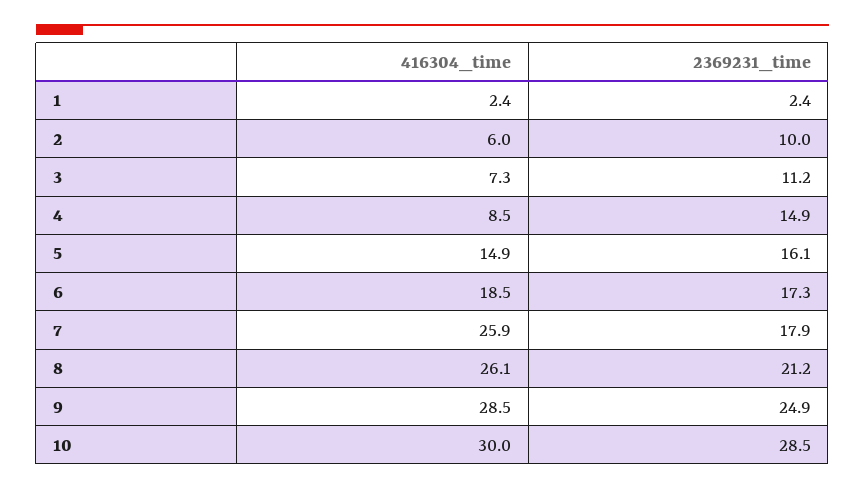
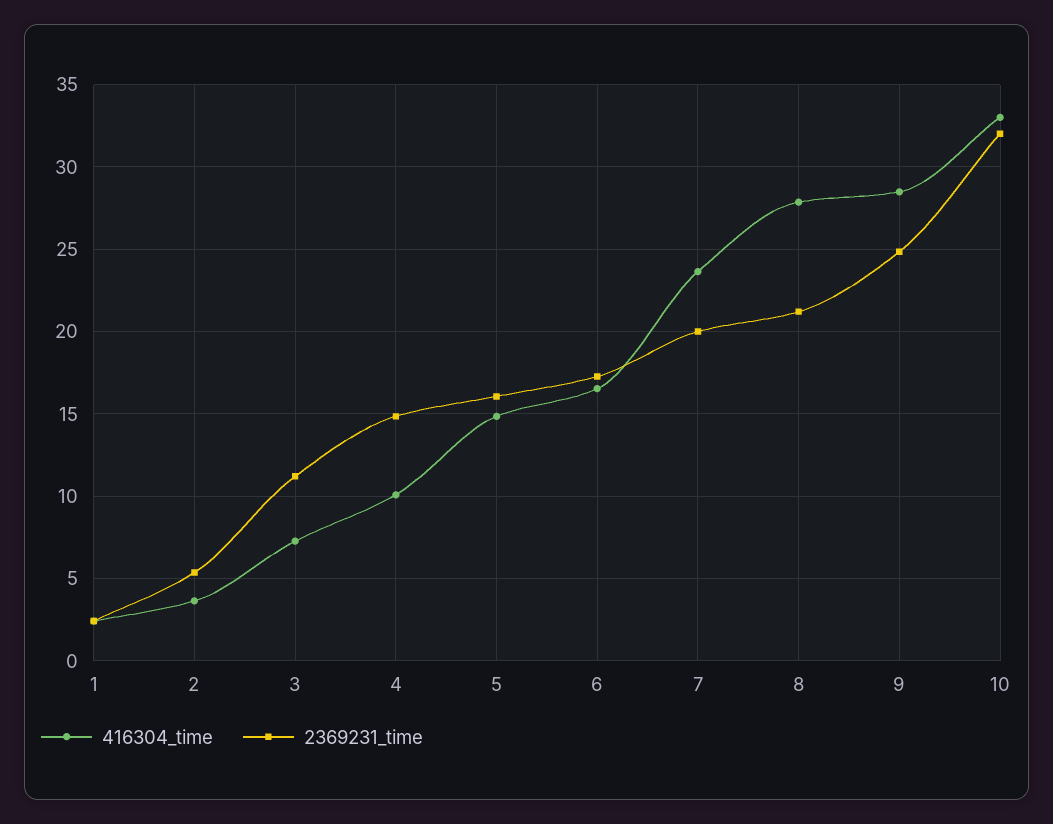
  {
    "416304_time": {
      "1": 2.4,
-     "2": 6,
+     "2": 3.5,
      "3": 7.3,
-     "4": 8.5,
+     "4": 10,
      "5": 14.9,
-     "6": 18.5,
+     "6": 16.5,
-     "7": 25.9,
+     "7": 23.5,
-     "8": 26.1,
+     "8": 28,
      "9": 28.5,
-     "10": 30
+     "10": 33
    },
    "2369231_time": {
      "1": 2.4,
-     "2": 10,
+     "2": 5.5,
      "3": 11.2,
      "4": 14.9,
      "5": 16.1,
      "6": 17.3,
-     "7": 17.9,
+     "7": 20,
      "8": 21.2,
      "9": 24.9,
-     "10": 28.5
+     "10": 32
    }
  }

